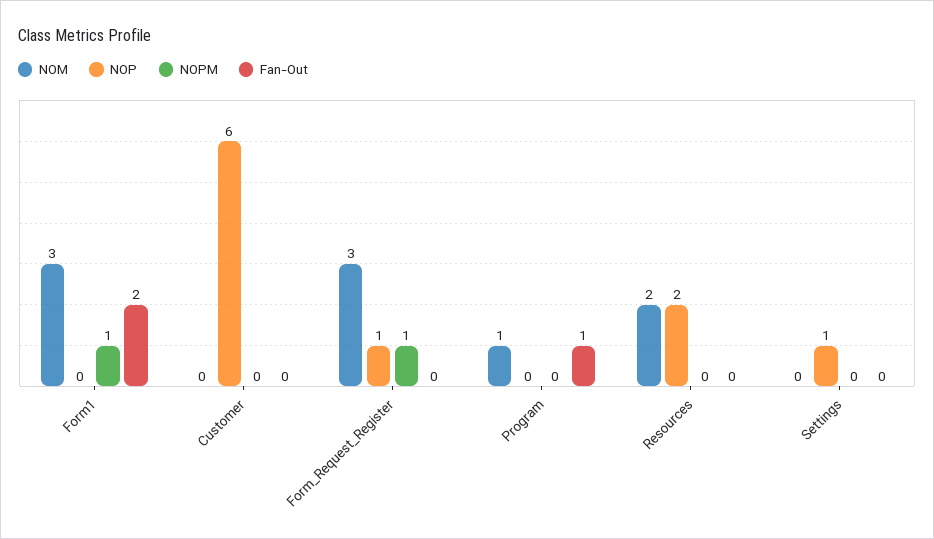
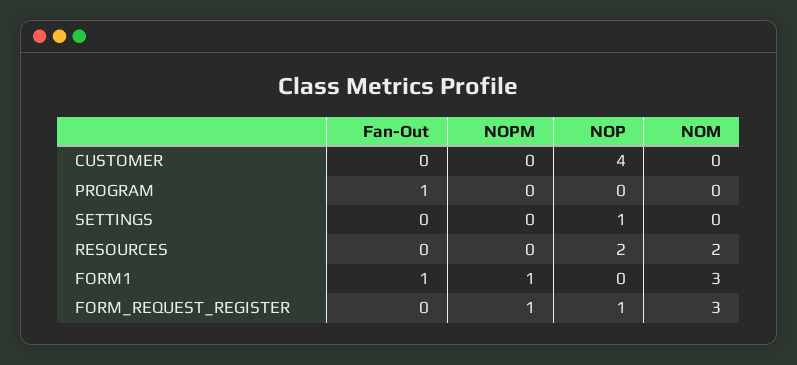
  {
    "NOM": {
      "Form1": 3,
      "Customer": 0,
      "Form_Request_Register": 3,
-     "Program": 1,
+     "Program": 0,
      "Resources": 2,
      "Settings": 0
    },
    "NOP": {
      "Form1": 0,
-     "Customer": 6,
+     "Customer": 4,
      "Form_Request_Register": 1,
      "Program": 0,
      "Resources": 2,
      "Settings": 1
    },
    "NOPM": {
      "Form1": 1,
      "Customer": 0,
      "Form_Request_Register": 1,
      "Program": 0,
      "Resources": 0,
      "Settings": 0
    },
    "Fan-Out": {
-     "Form1": 2,
+     "Form1": 1,
      "Customer": 0,
      "Form_Request_Register": 0,
      "Program": 1,
      "Resources": 0,
      "Settings": 0
    }
  }

